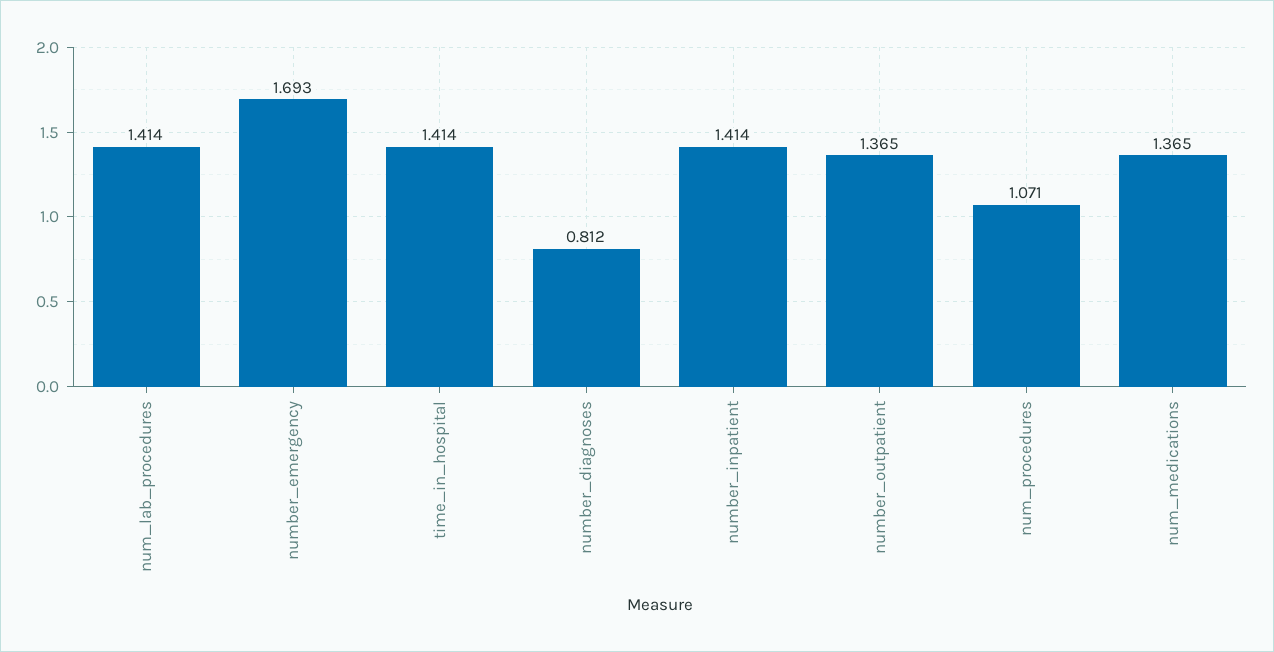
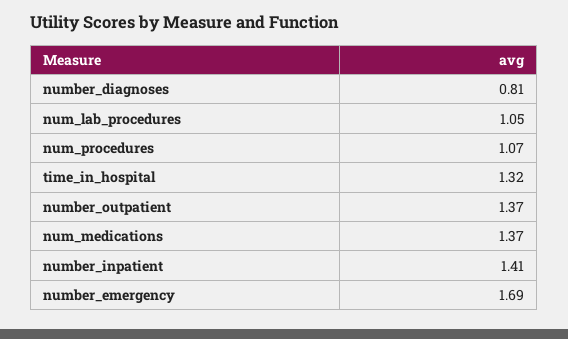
  {
-   "num_lab_procedures": 1.414,
+   "num_lab_procedures": 1.05,
    "number_emergency": 1.693,
-   "time_in_hospital": 1.414,
+   "time_in_hospital": 1.32,
    "number_diagnoses": 0.812,
    "number_inpatient": 1.414,
    "number_outpatient": 1.365,
    "num_procedures": 1.071,
    "num_medications": 1.365
  }

